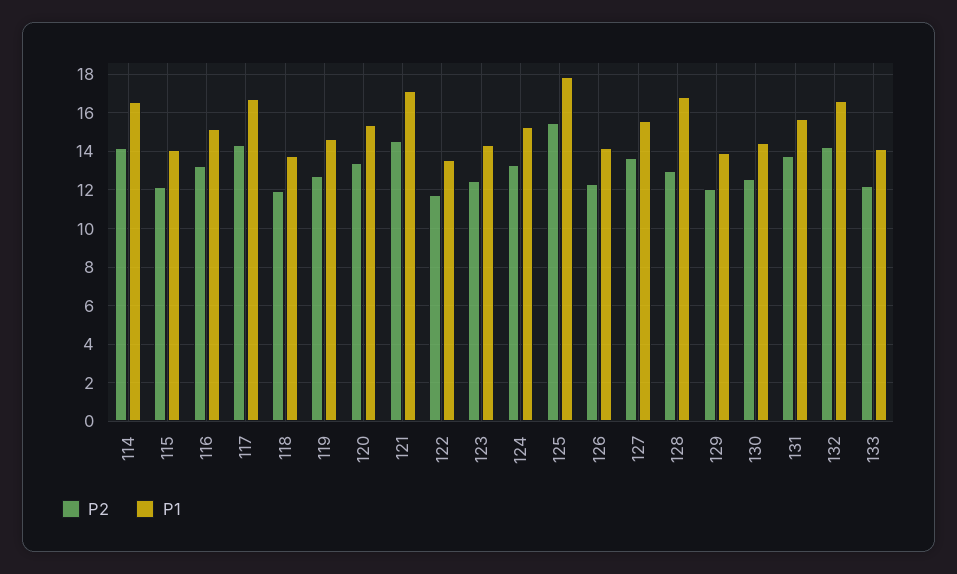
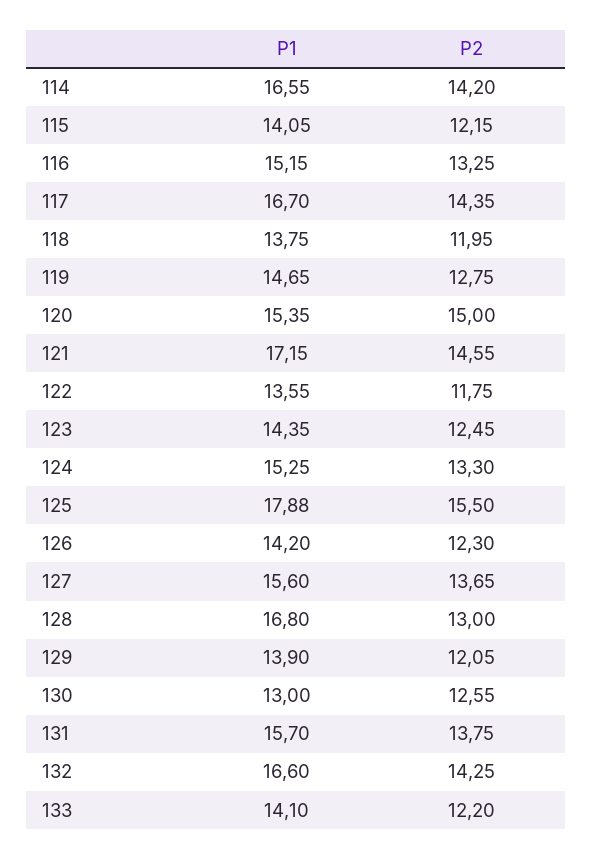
  {
    "P2": {
      "114": 14.2,
      "115": 12.15,
      "116": 13.25,
      "117": 14.35,
      "118": 11.95,
      "119": 12.75,
-     "120": 13.5,
+     "120": 15,
      "121": 14.55,
      "122": 11.75,
      "123": 12.45,
      "124": 13.3,
      "125": 15.5,
      "126": 12.3,
      "127": 13.65,
      "128": 13,
      "129": 12.05,
      "130": 12.55,
      "131": 13.75,
      "132": 14.25,
      "133": 12.2
    },
    "P1": {
      "114": 16.55,
      "115": 14.05,
      "116": 15.15,
      "117": 16.7,
      "118": 13.75,
      "119": 14.65,
      "120": 15.35,
      "121": 17.15,
      "122": 13.55,
      "123": 14.35,
      "124": 15.25,
      "125": 17.88,
      "126": 14.2,
      "127": 15.6,
      "128": 16.8,
      "129": 13.9,
-     "130": 14.5,
+     "130": 13,
      "131": 15.7,
      "132": 16.6,
      "133": 14.1
    }
  }

